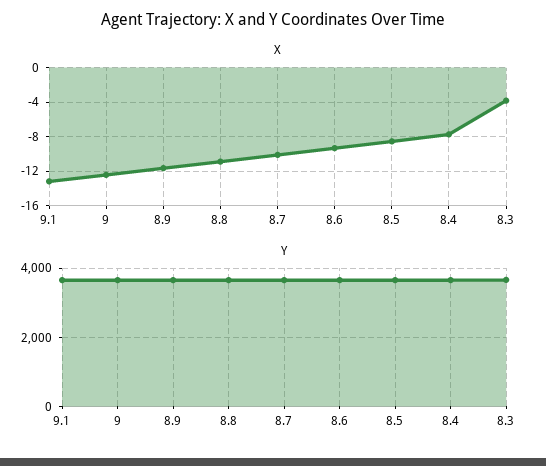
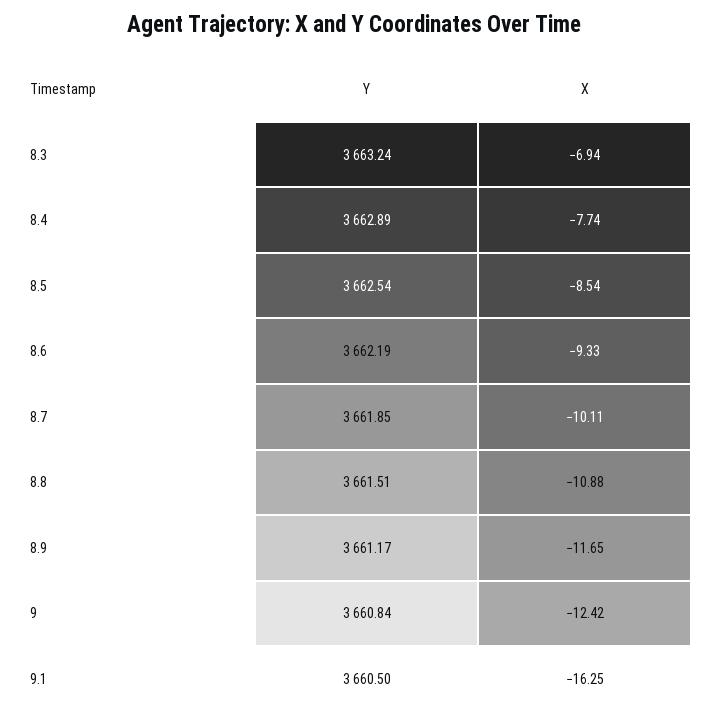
  {
    "X": {
-     "9.1": -13,
+     "9.1": -16.25,
      "9": -12.42,
      "8.9": -11.65,
      "8.8": -10.88,
      "8.7": -10.11,
      "8.6": -9.33,
      "8.5": -8.54,
      "8.4": -7.74,
-     "8.3": -4
+     "8.3": -6.94
    },
    "Y": {
      "9.1": 3660.5,
      "9": 3660.84,
      "8.9": 3661.17,
      "8.8": 3661.51,
      "8.7": 3661.85,
      "8.6": 3662.19,
      "8.5": 3662.54,
      "8.4": 3662.89,
      "8.3": 3663.24
    }
  }

